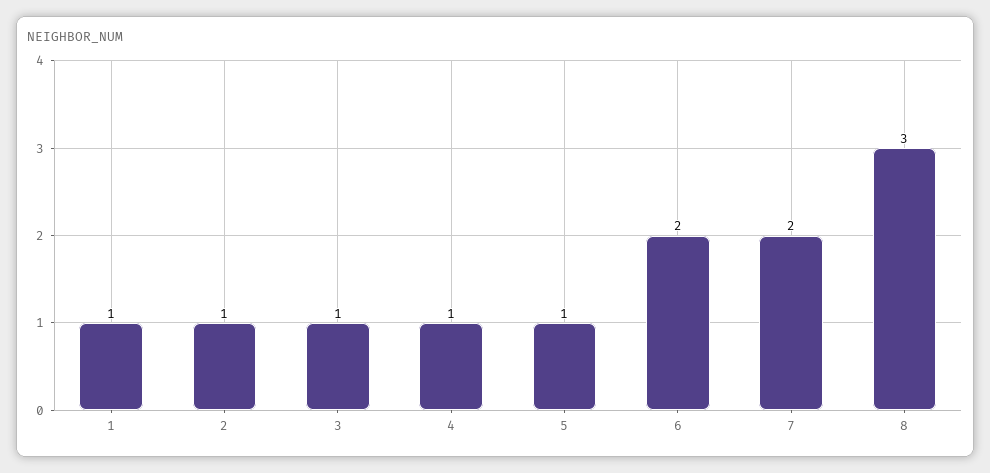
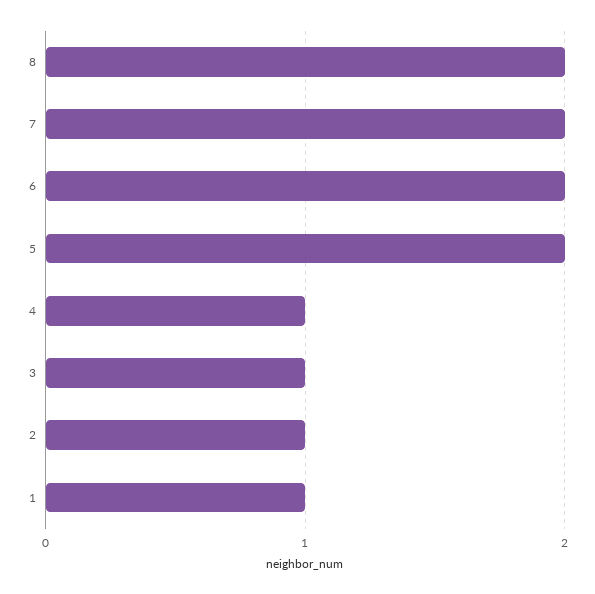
  {
    "1": 1,
    "2": 1,
    "3": 1,
    "4": 1,
-   "5": 1,
+   "5": 2,
    "6": 2,
    "7": 2,
-   "8": 3
+   "8": 2
  }

